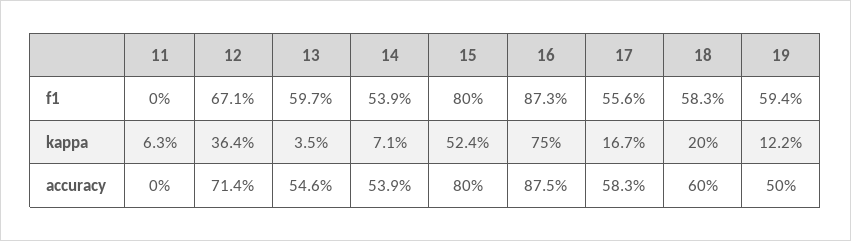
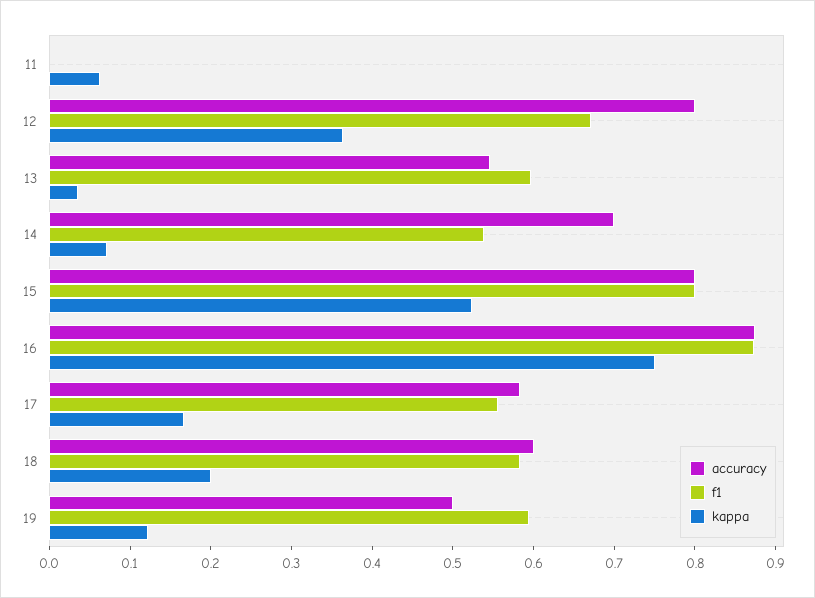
  {
    "f1": {
      "11": 0,
      "12": 0.671,
      "13": 0.597,
      "14": 0.539,
      "15": 0.8,
      "16": 0.873,
      "17": 0.556,
      "18": 0.583,
      "19": 0.594
    },
    "kappa": {
      "11": 0.063,
      "12": 0.364,
      "13": 0.035,
      "14": 0.071,
      "15": 0.524,
      "16": 0.75,
      "17": 0.167,
      "18": 0.2,
      "19": 0.122
    },
    "accuracy": {
      "11": 0,
-     "12": 0.714,
+     "12": 0.8,
      "13": 0.546,
-     "14": 0.539,
+     "14": 0.7,
      "15": 0.8,
      "16": 0.875,
      "17": 0.583,
      "18": 0.6,
      "19": 0.5
    }
  }

